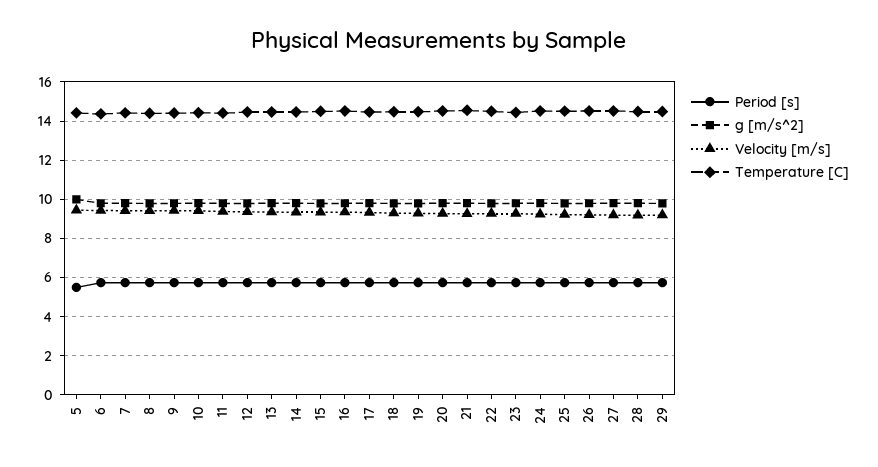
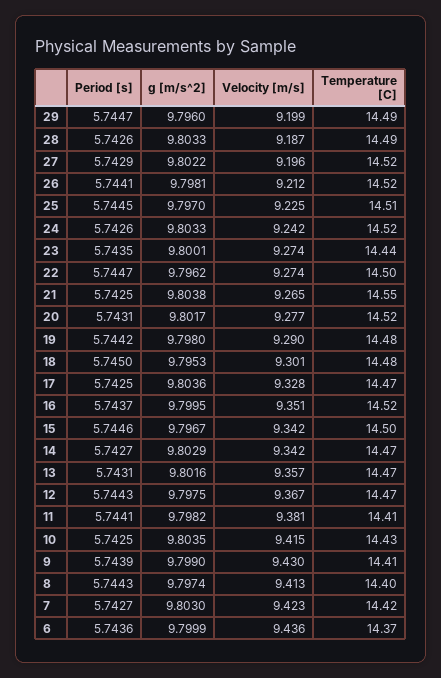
  {
    "Period [s]": {
-     "5": 5.5,
      "6": 5.7436,
      "7": 5.7427,
      "8": 5.7443,
      "9": 5.7439,
      "10": 5.7425,
      "11": 5.7441,
      "12": 5.7443,
      "13": 5.7431,
      "14": 5.7427,
      "15": 5.7446,
      "16": 5.7437,
      "17": 5.7425,
      "18": 5.745,
      "19": 5.7442,
      "20": 5.7431,
      "21": 5.7425,
      "22": 5.7447,
      "23": 5.7435,
      "24": 5.7426,
      "25": 5.7445,
      "26": 5.7441,
      "27": 5.7429,
      "28": 5.7426,
      "29": 5.7447
    },
    "g [m/s^2]": {
-     "5": 10,
      "6": 9.7999,
      "7": 9.803,
      "8": 9.7974,
      "9": 9.799,
      "10": 9.8035,
      "11": 9.7982,
      "12": 9.7975,
      "13": 9.8016,
      "14": 9.8029,
      "15": 9.7967,
      "16": 9.7995,
      "17": 9.8036,
      "18": 9.7953,
      "19": 9.798,
      "20": 9.8017,
      "21": 9.8038,
      "22": 9.7962,
      "23": 9.8001,
      "24": 9.8033,
      "25": 9.797,
      "26": 9.7981,
      "27": 9.8022,
      "28": 9.8033,
      "29": 9.796
    },
    "Velocity [m/s]": {
-     "5": 9.5,
      "6": 9.436,
      "7": 9.423,
      "8": 9.413,
      "9": 9.43,
      "10": 9.415,
      "11": 9.381,
      "12": 9.367,
      "13": 9.357,
      "14": 9.342,
      "15": 9.342,
      "16": 9.351,
      "17": 9.328,
      "18": 9.301,
      "19": 9.29,
      "20": 9.277,
      "21": 9.265,
      "22": 9.274,
      "23": 9.274,
      "24": 9.242,
      "25": 9.225,
      "26": 9.212,
      "27": 9.196,
      "28": 9.187,
      "29": 9.199
    },
    "Temperature [C]": {
-     "5": 14.5,
      "6": 14.37,
      "7": 14.42,
      "8": 14.4,
      "9": 14.41,
      "10": 14.43,
      "11": 14.41,
      "12": 14.47,
      "13": 14.47,
      "14": 14.47,
      "15": 14.5,
      "16": 14.52,
      "17": 14.47,
      "18": 14.48,
      "19": 14.48,
      "20": 14.52,
      "21": 14.55,
      "22": 14.5,
      "23": 14.44,
      "24": 14.52,
      "25": 14.51,
      "26": 14.52,
      "27": 14.52,
      "28": 14.49,
      "29": 14.49
    }
  }

